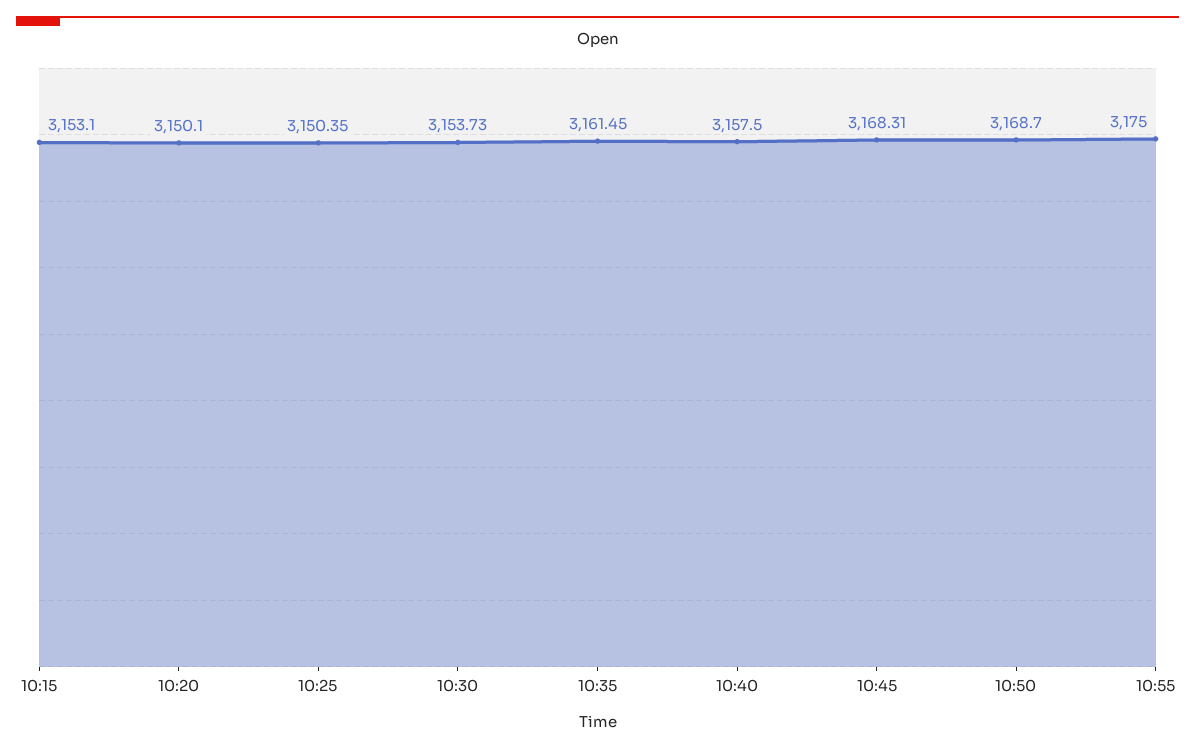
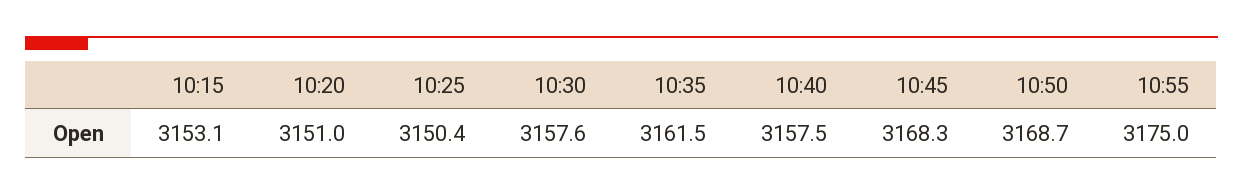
  {
    "10:15": 3153.1,
-   "10:20": 3150.1,
+   "10:20": 3151,
    "10:25": 3150.35,
-   "10:30": 3153.73,
+   "10:30": 3157.6,
    "10:35": 3161.45,
    "10:40": 3157.5,
    "10:45": 3168.31,
    "10:50": 3168.7,
    "10:55": 3175
  }

